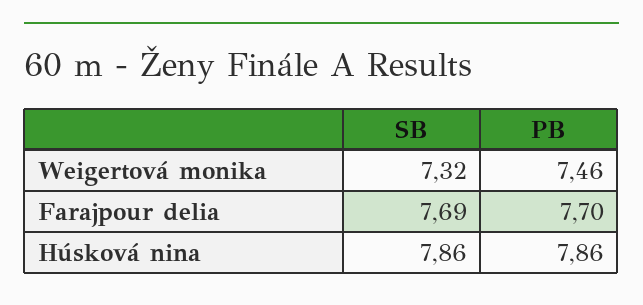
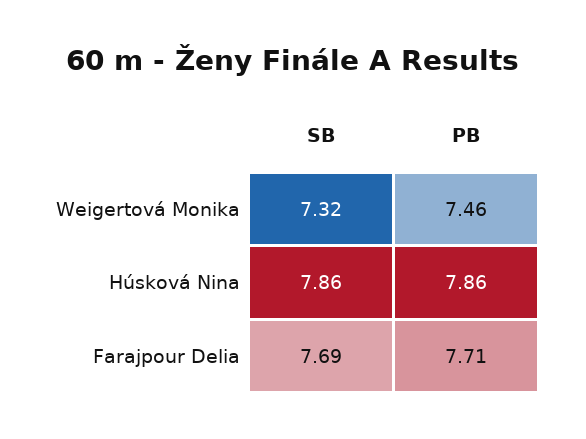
  {
    "SB": {
      "Weigertová monika": 7.32,
      "Farajpour delia": 7.69,
      "Húsková nina": 7.86
    },
    "PB": {
      "Weigertová monika": 7.46,
-     "Farajpour delia": 7.7,
+     "Farajpour delia": 7.71,
      "Húsková nina": 7.86
    }
  }

